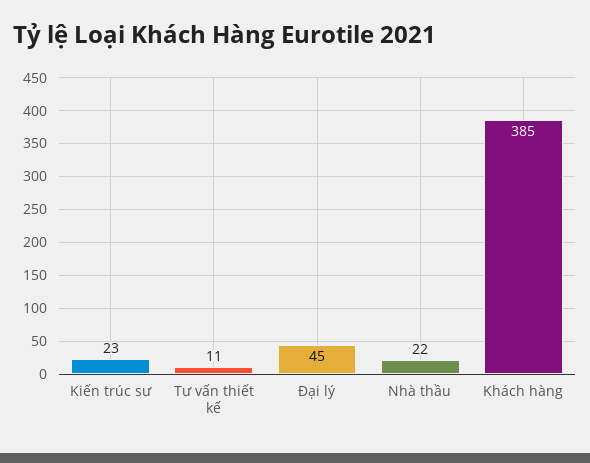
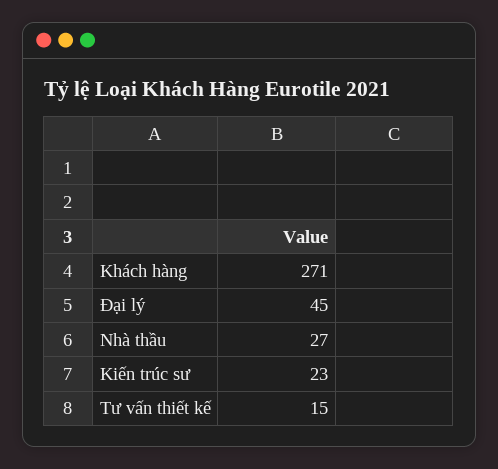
  {
    "Kiến trúc sư": 23,
-   "Tư vấn thiết kế": 11,
+   "Tư vấn thiết kế": 15,
    "Đại lý": 45,
-   "Nhà thầu": 22,
+   "Nhà thầu": 27,
-   "Khách hàng": 385
+   "Khách hàng": 271
  }

